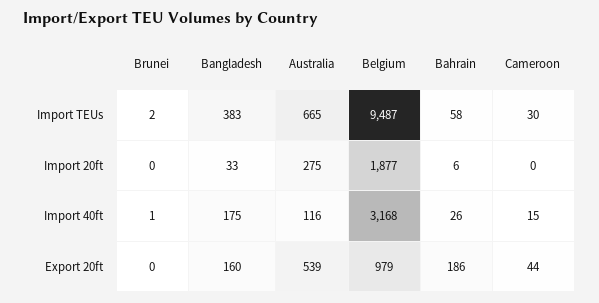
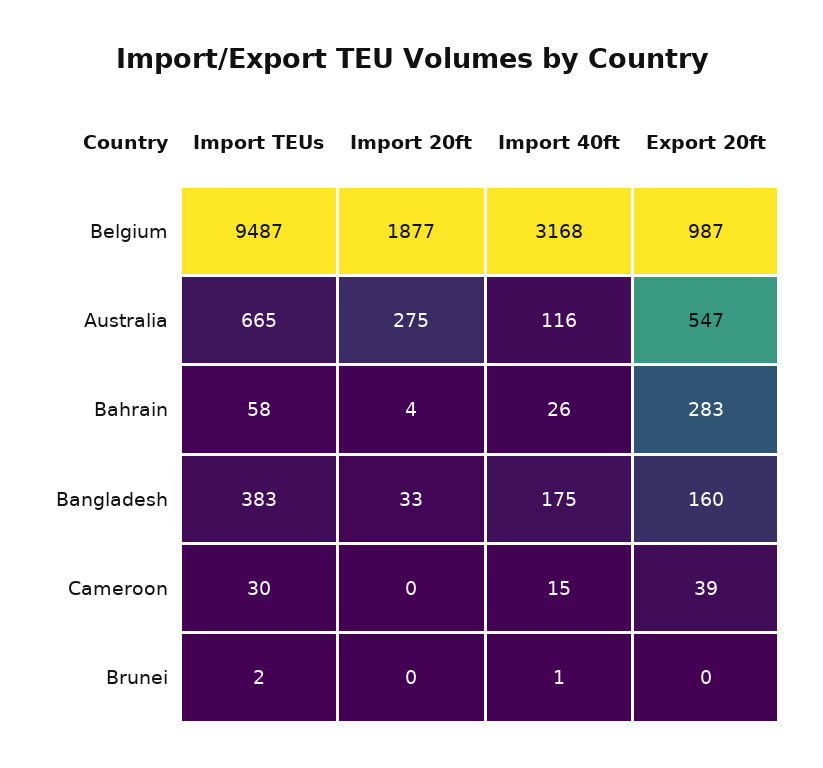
  {
    "Brunei": {
      "Import TEUs": 2,
      "Import 20ft": 0,
      "Import 40ft": 1,
      "Export 20ft": 0
    },
    "Bangladesh": {
      "Import TEUs": 383,
      "Import 20ft": 33,
      "Import 40ft": 175,
      "Export 20ft": 160
    },
    "Australia": {
      "Import TEUs": 665,
      "Import 20ft": 275,
      "Import 40ft": 116,
-     "Export 20ft": 539
+     "Export 20ft": 547
    },
    "Belgium": {
      "Import TEUs": 9487,
      "Import 20ft": 1877,
      "Import 40ft": 3168,
-     "Export 20ft": 979
+     "Export 20ft": 987
    },
    "Bahrain": {
      "Import TEUs": 58,
-     "Import 20ft": 6,
+     "Import 20ft": 4,
      "Import 40ft": 26,
-     "Export 20ft": 186
+     "Export 20ft": 283
    },
    "Cameroon": {
      "Import TEUs": 30,
      "Import 20ft": 0,
      "Import 40ft": 15,
-     "Export 20ft": 44
+     "Export 20ft": 39
    }
  }

